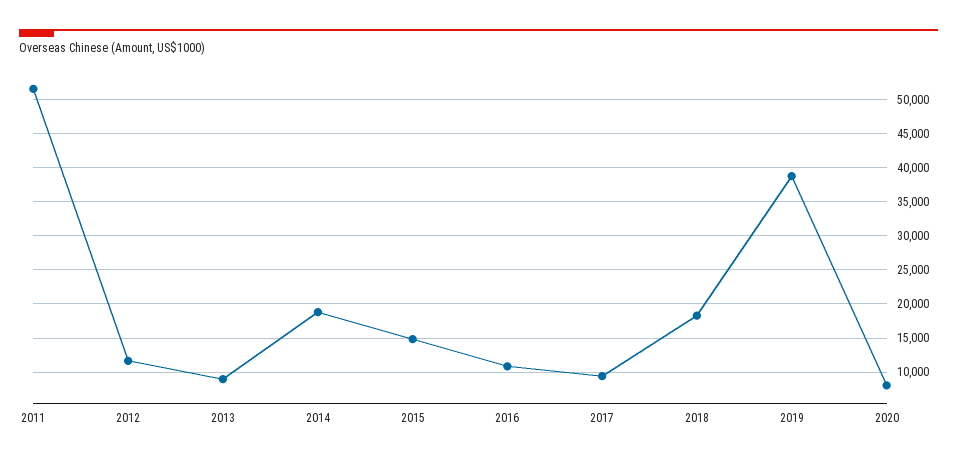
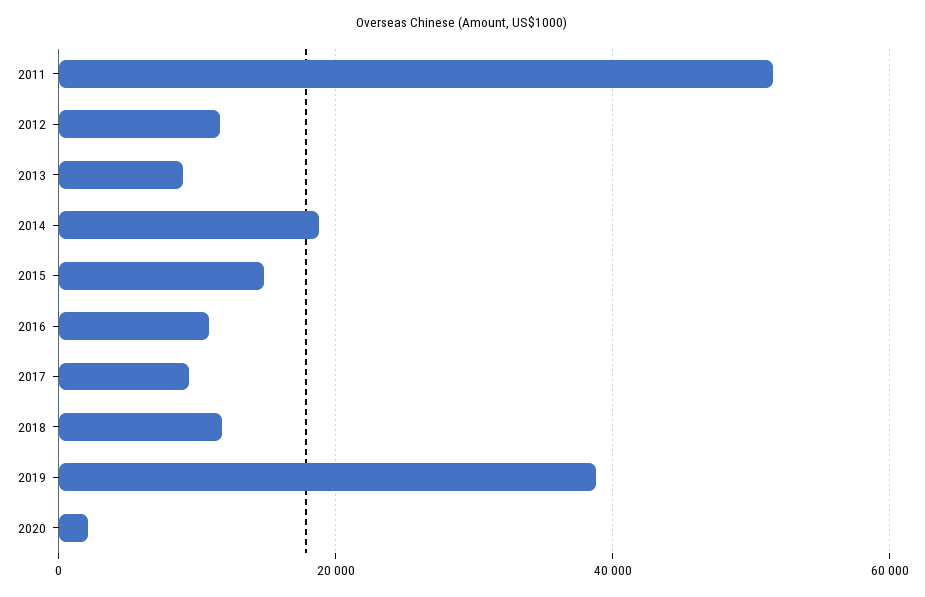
  {
    "2011": 52000,
    "2012": 12000,
    "2013": 9000,
    "2014": 19000,
    "2015": 15000,
    "2016": 11000,
    "2017": 9000,
-   "2018": 18000,
+   "2018": 12000,
    "2019": 39000,
-   "2020": 8000
+   "2020": 2000
  }

